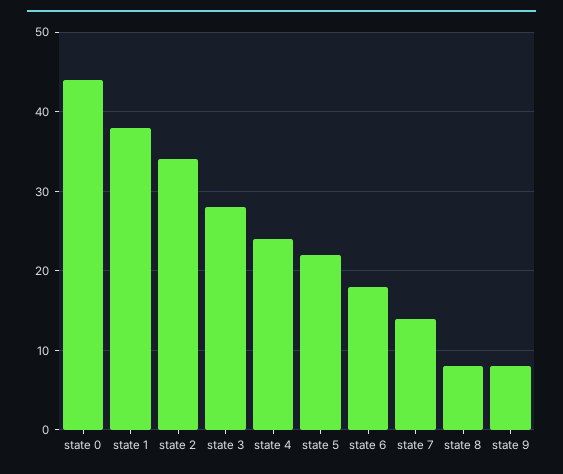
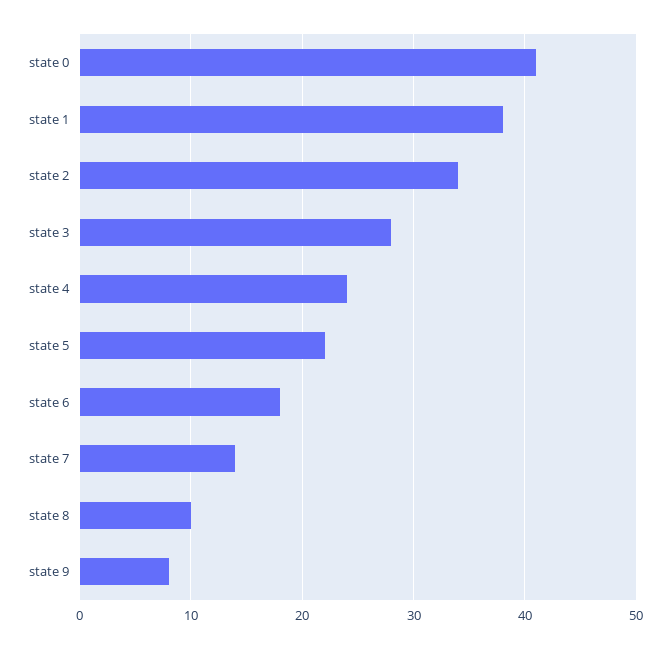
  {
-   "state 0": 44,
+   "state 0": 41,
    "state 1": 38,
    "state 2": 34,
    "state 3": 28,
    "state 4": 24,
    "state 5": 22,
    "state 6": 18,
    "state 7": 14,
-   "state 8": 8,
+   "state 8": 10,
    "state 9": 8
  }

